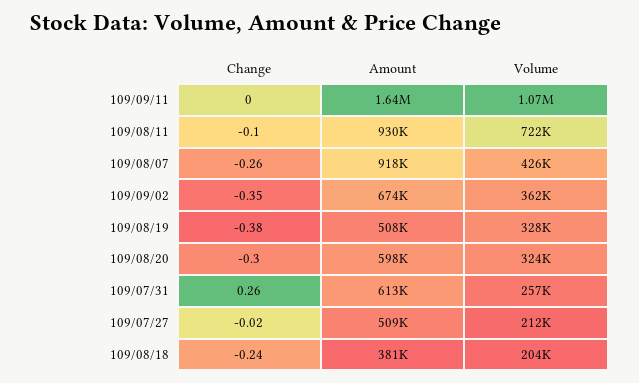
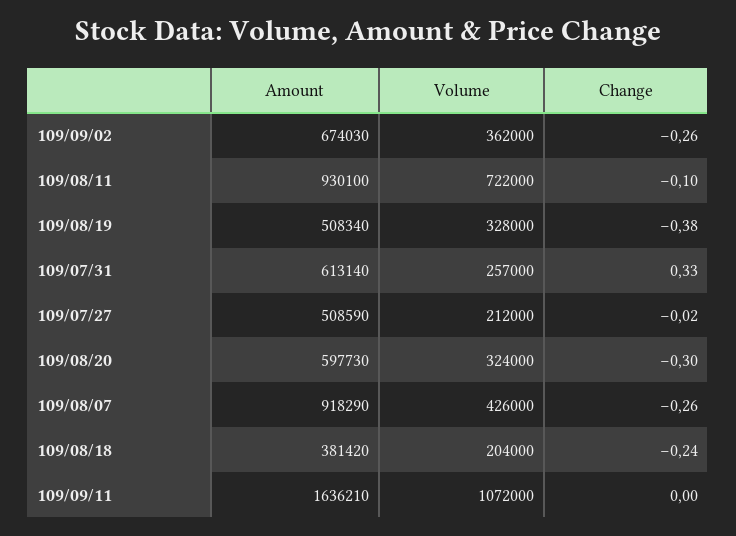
  {
    "Change": {
      "109/09/11": 0,
      "109/08/11": -0.1,
      "109/08/07": -0.26,
-     "109/09/02": -0.35,
+     "109/09/02": -0.26,
      "109/08/19": -0.38,
      "109/08/20": -0.3,
-     "109/07/31": 0.26,
+     "109/07/31": 0.33,
      "109/07/27": -0.02,
      "109/08/18": -0.24
    },
    "Amount": {
      "109/09/11": 1636210,
      "109/08/11": 930100,
      "109/08/07": 918290,
      "109/09/02": 674030,
      "109/08/19": 508340,
      "109/08/20": 597730,
      "109/07/31": 613140,
      "109/07/27": 508590,
      "109/08/18": 381420
    },
    "Volume": {
      "109/09/11": 1072000,
      "109/08/11": 722000,
      "109/08/07": 426000,
      "109/09/02": 362000,
      "109/08/19": 328000,
      "109/08/20": 324000,
      "109/07/31": 257000,
      "109/07/27": 212000,
      "109/08/18": 204000
    }
  }

